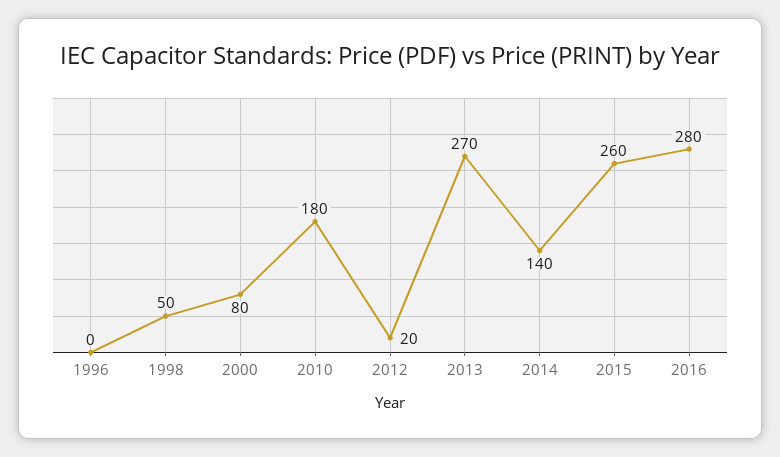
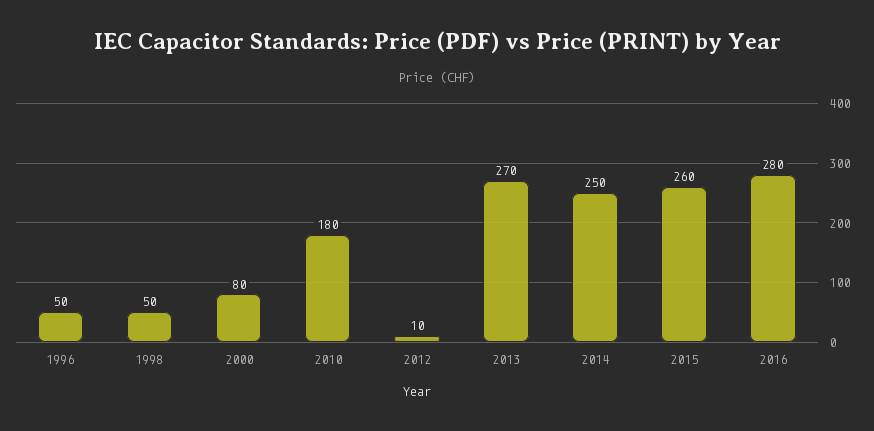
  {
-   "1996": 0,
+   "1996": 50,
    "1998": 50,
    "2000": 80,
    "2010": 180,
-   "2012": 20,
+   "2012": 10,
    "2013": 270,
-   "2014": 140,
+   "2014": 250,
    "2015": 260,
    "2016": 280
  }

